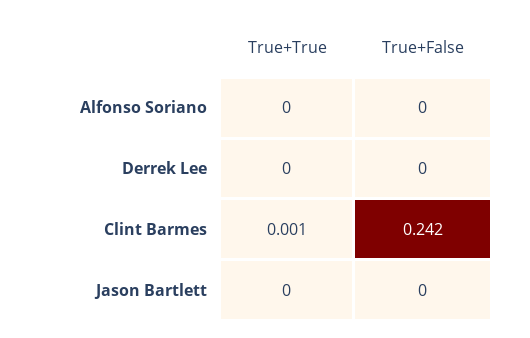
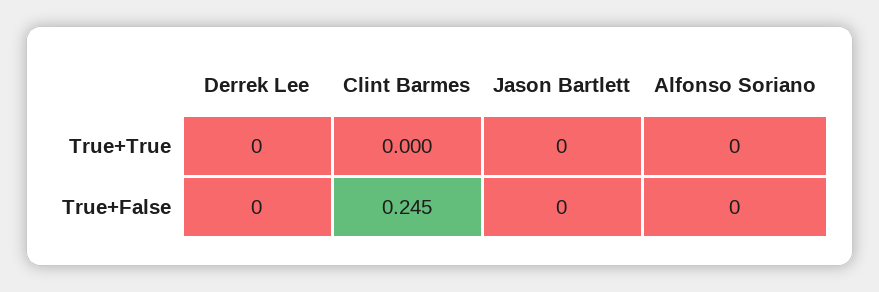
  {
    "True+True": {
      "Alfonso Soriano": 0,
      "Derrek Lee": 0,
-     "Clint Barmes": 0.001,
+     "Clint Barmes": 0,
      "Jason Bartlett": 0
    },
    "True+False": {
      "Alfonso Soriano": 0,
      "Derrek Lee": 0,
-     "Clint Barmes": 0.242,
+     "Clint Barmes": 0.245,
      "Jason Bartlett": 0
    }
  }

